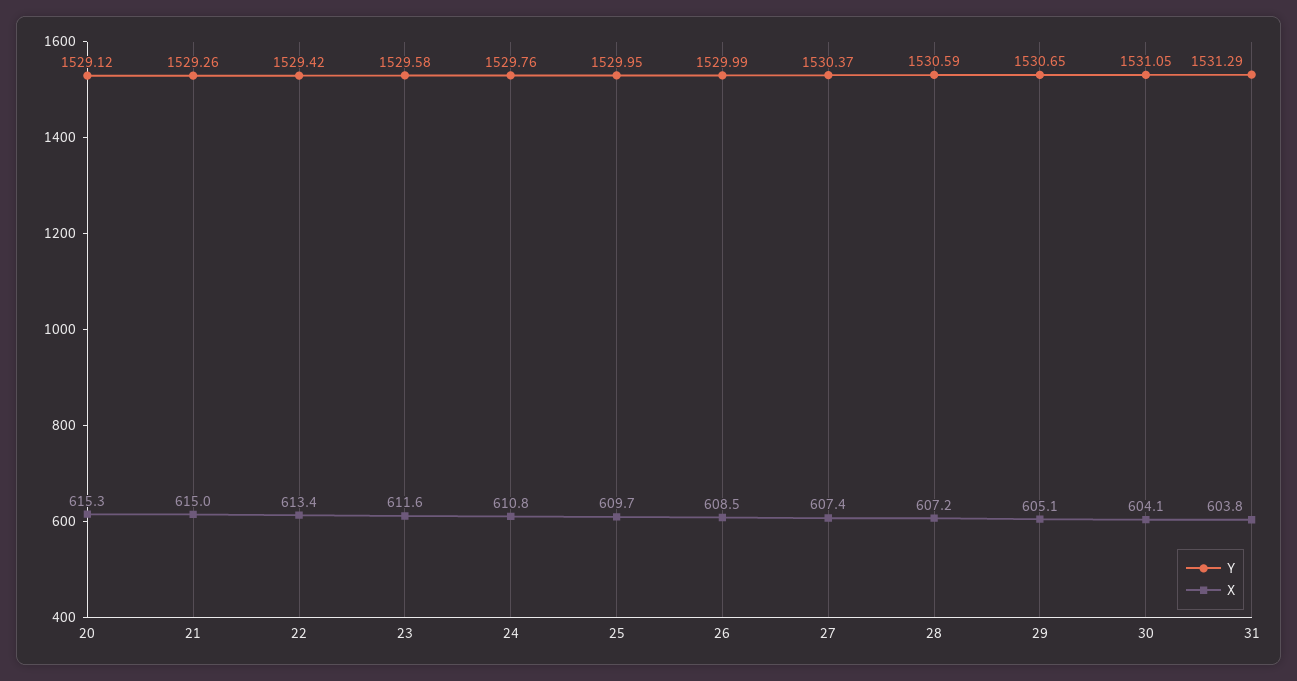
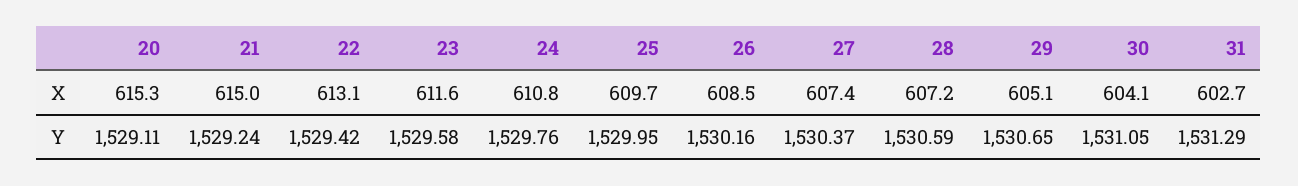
  {
    "Y": {
-     "20": 1529.12,
+     "20": 1529.11,
-     "21": 1529.26,
+     "21": 1529.24,
      "22": 1529.42,
      "23": 1529.58,
      "24": 1529.76,
      "25": 1529.95,
-     "26": 1529.99,
+     "26": 1530.16,
      "27": 1530.37,
      "28": 1530.59,
      "29": 1530.65,
      "30": 1531.05,
      "31": 1531.29
    },
    "X": {
      "20": 615.3,
      "21": 615,
-     "22": 613.4,
+     "22": 613.1,
      "23": 611.6,
      "24": 610.8,
      "25": 609.7,
      "26": 608.5,
      "27": 607.4,
      "28": 607.2,
      "29": 605.1,
      "30": 604.1,
-     "31": 603.8
+     "31": 602.7
    }
  }

